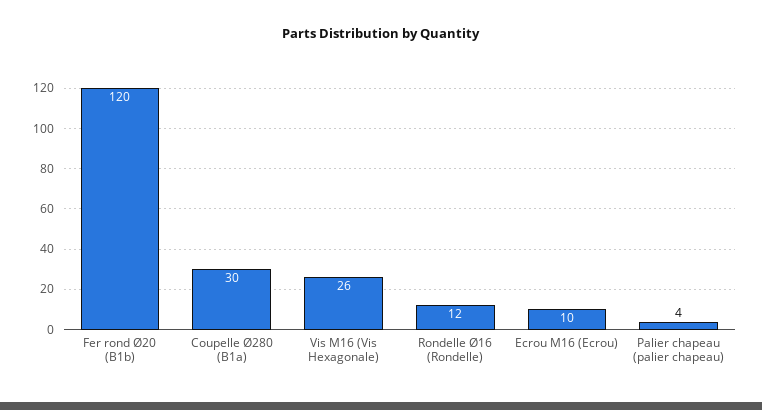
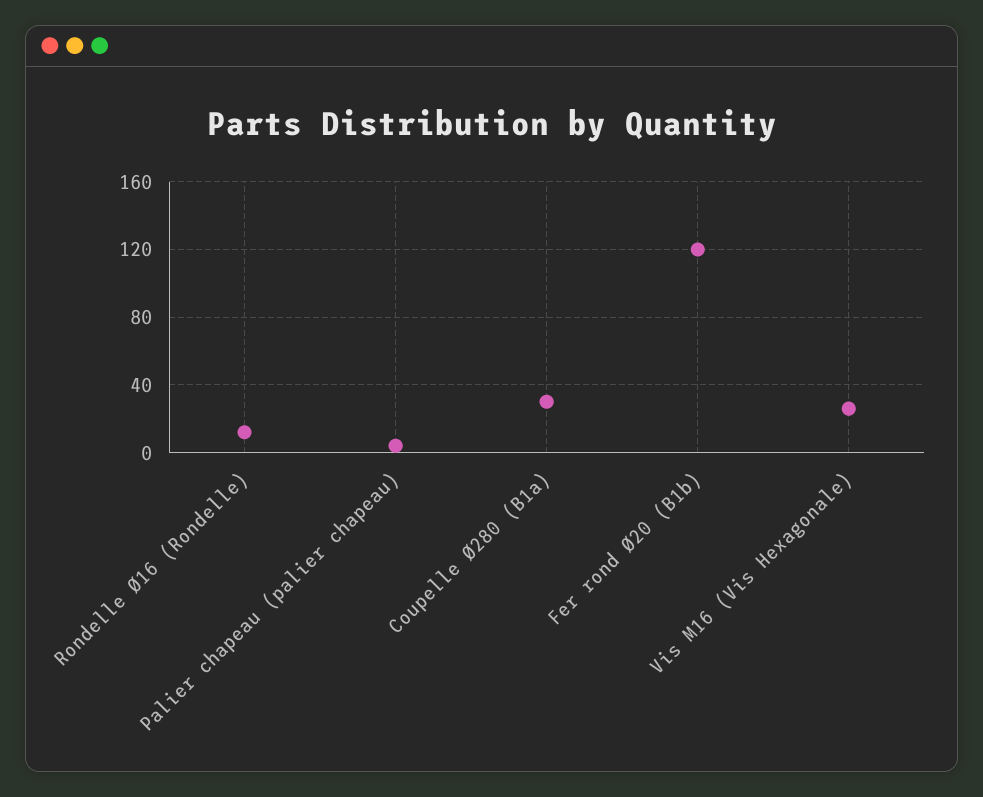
  {
    "Fer rond Ø20 (B1b)": 120,
    "Coupelle Ø280 (B1a)": 30,
    "Vis M16 (Vis Hexagonale)": 26,
    "Rondelle Ø16 (Rondelle)": 12,
-   "Ecrou M16 (Ecrou)": 10,
    "Palier chapeau (palier chapeau)": 4
  }

